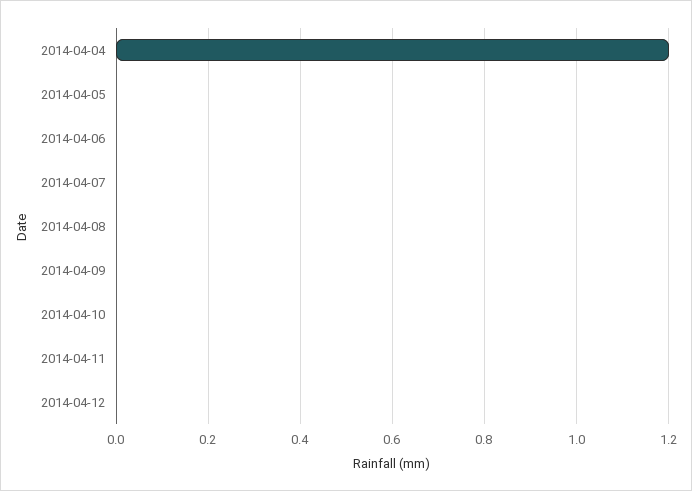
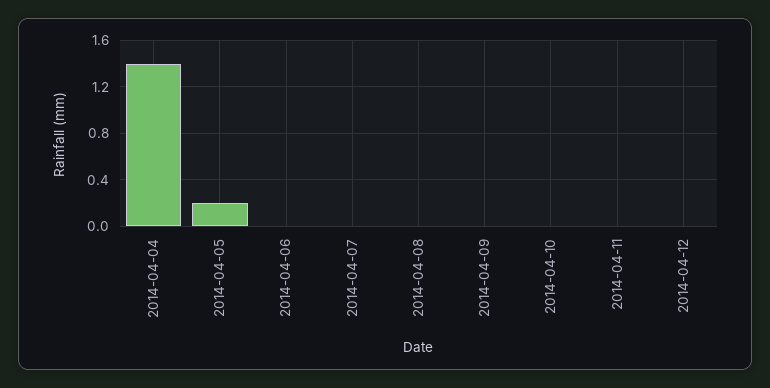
  {
-   "2014-04-04": 1.2,
+   "2014-04-04": 1.4,
-   "2014-04-05": 0,
+   "2014-04-05": 0.2,
    "2014-04-06": 0,
    "2014-04-07": 0,
    "2014-04-08": 0,
    "2014-04-09": 0,
    "2014-04-10": 0,
    "2014-04-11": 0,
    "2014-04-12": 0
  }

